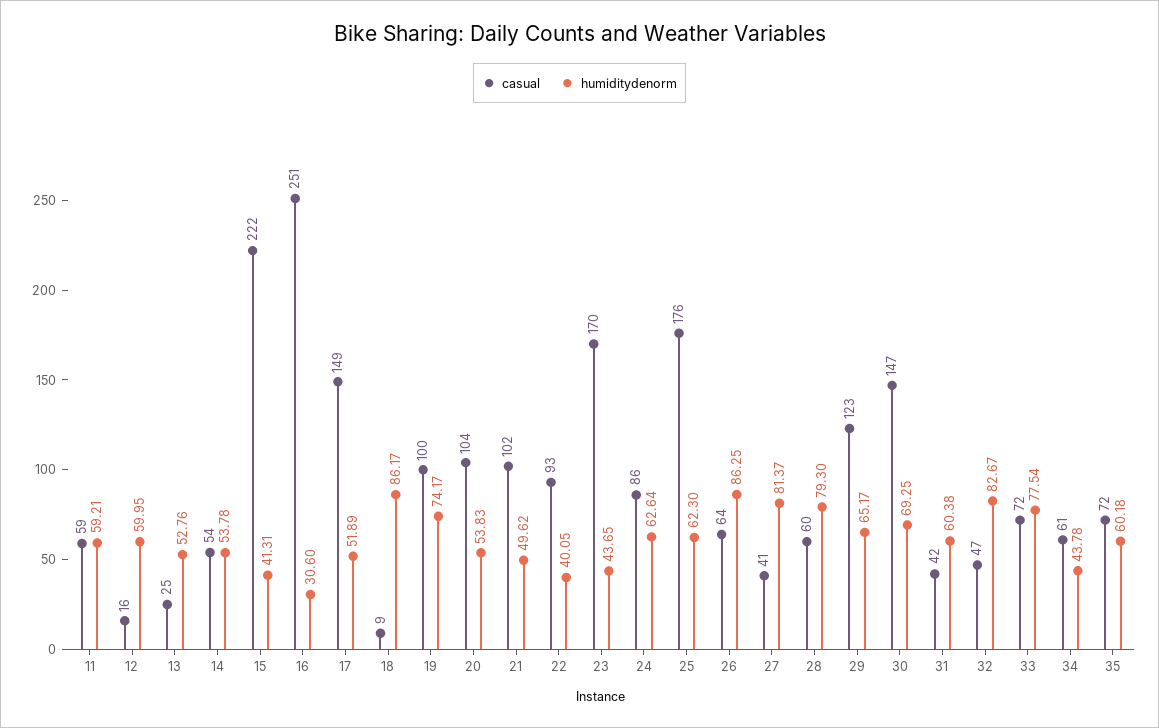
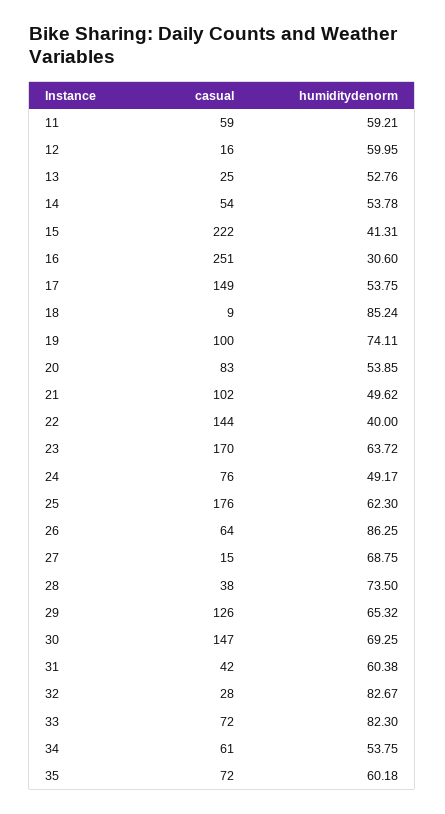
  {
    "casual": {
      "11": 59,
      "12": 16,
      "13": 25,
      "14": 54,
      "15": 222,
      "16": 251,
      "17": 149,
      "18": 9,
      "19": 100,
-     "20": 104,
+     "20": 83,
      "21": 102,
-     "22": 93,
+     "22": 144,
      "23": 170,
-     "24": 86,
+     "24": 76,
      "25": 176,
      "26": 64,
-     "27": 41,
+     "27": 15,
-     "28": 60,
+     "28": 38,
-     "29": 123,
+     "29": 126,
      "30": 147,
      "31": 42,
-     "32": 47,
+     "32": 28,
      "33": 72,
      "34": 61,
      "35": 72
    },
    "humiditydenorm": {
      "11": 59.21,
      "12": 59.95,
      "13": 52.76,
      "14": 53.78,
      "15": 41.31,
      "16": 30.6,
-     "17": 51.89,
+     "17": 53.75,
-     "18": 86.17,
+     "18": 85.24,
-     "19": 74.17,
+     "19": 74.11,
-     "20": 53.83,
+     "20": 53.85,
      "21": 49.62,
-     "22": 40.05,
+     "22": 40,
-     "23": 43.65,
+     "23": 63.72,
-     "24": 62.64,
+     "24": 49.17,
      "25": 62.3,
      "26": 86.25,
-     "27": 81.37,
+     "27": 68.75,
-     "28": 79.3,
+     "28": 73.5,
-     "29": 65.17,
+     "29": 65.32,
      "30": 69.25,
      "31": 60.38,
      "32": 82.67,
-     "33": 77.54,
+     "33": 82.3,
-     "34": 43.78,
+     "34": 53.75,
      "35": 60.18
    }
  }

